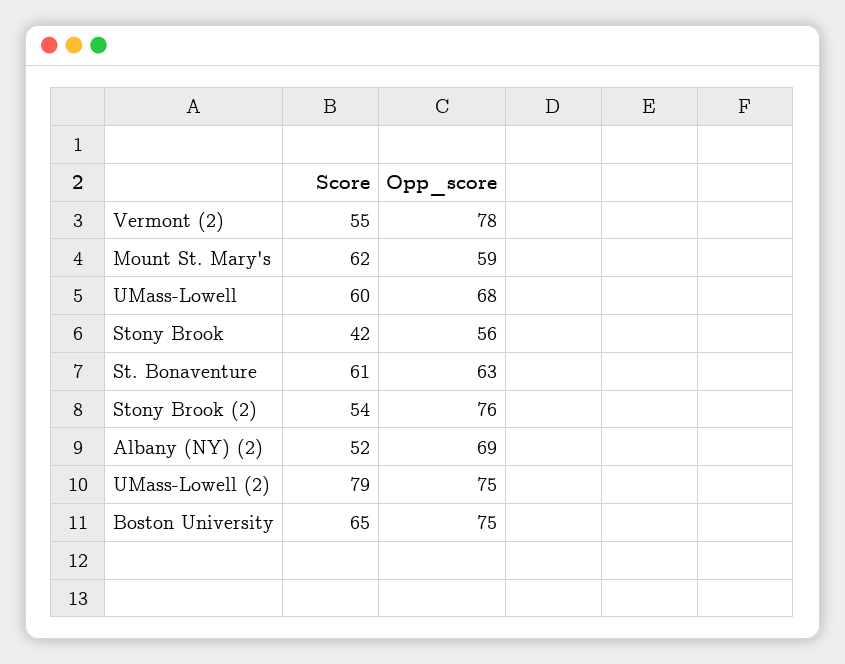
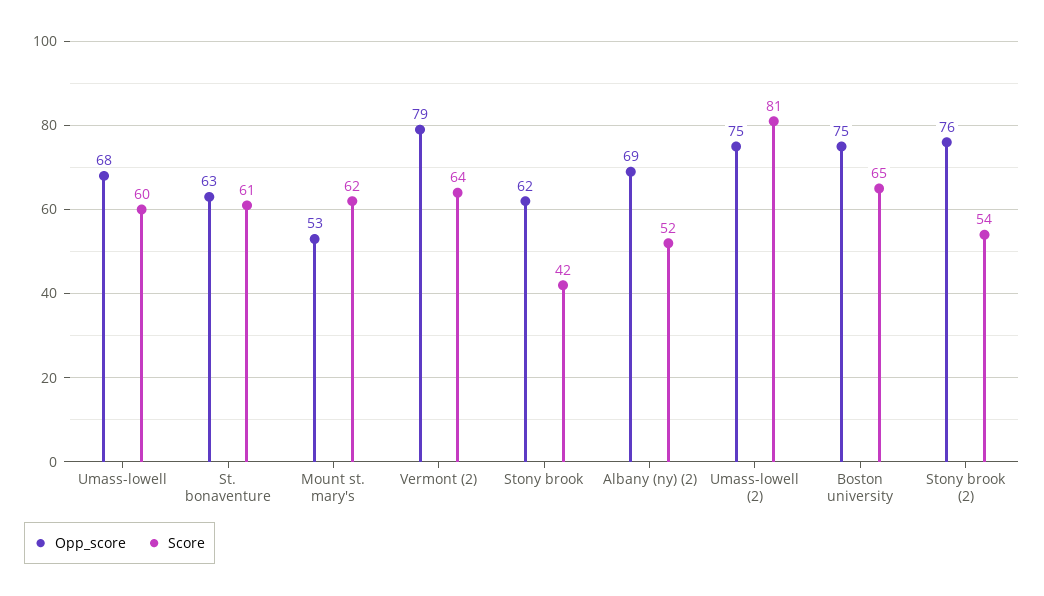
  {
    "Score": {
-     "Vermont (2)": 55,
+     "Vermont (2)": 64,
      "Mount St. Mary's": 62,
      "UMass-Lowell": 60,
      "Stony Brook": 42,
      "St. Bonaventure": 61,
      "Stony Brook (2)": 54,
      "Albany (NY) (2)": 52,
-     "UMass-Lowell (2)": 79,
+     "UMass-Lowell (2)": 81,
      "Boston University": 65
    },
    "Opp_score": {
-     "Vermont (2)": 78,
+     "Vermont (2)": 79,
-     "Mount St. Mary's": 59,
+     "Mount St. Mary's": 53,
      "UMass-Lowell": 68,
-     "Stony Brook": 56,
+     "Stony Brook": 62,
      "St. Bonaventure": 63,
      "Stony Brook (2)": 76,
      "Albany (NY) (2)": 69,
      "UMass-Lowell (2)": 75,
      "Boston University": 75
    }
  }

